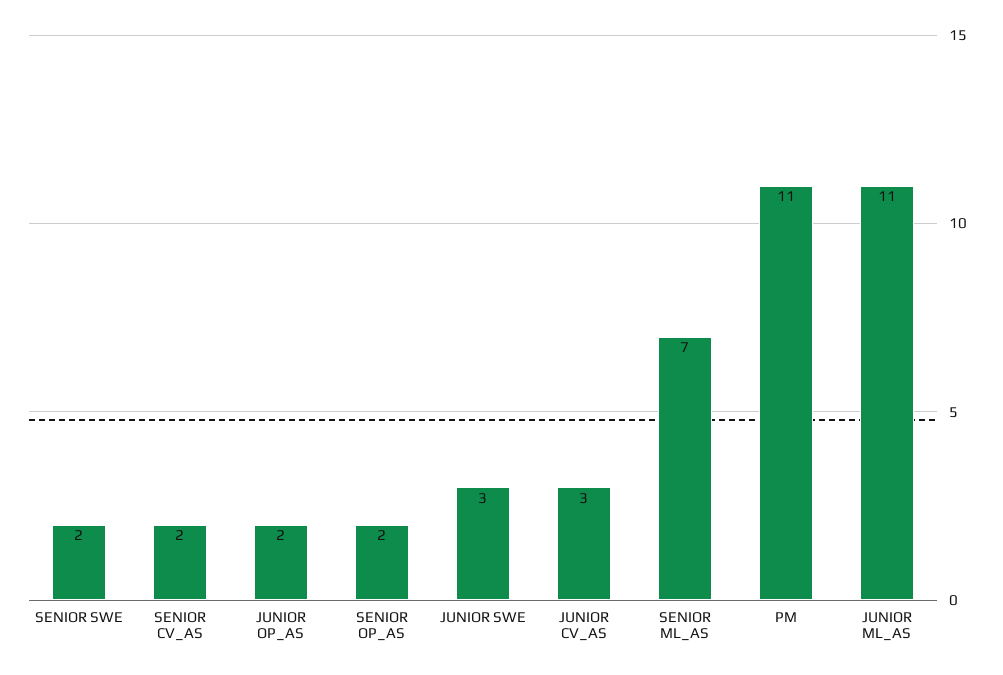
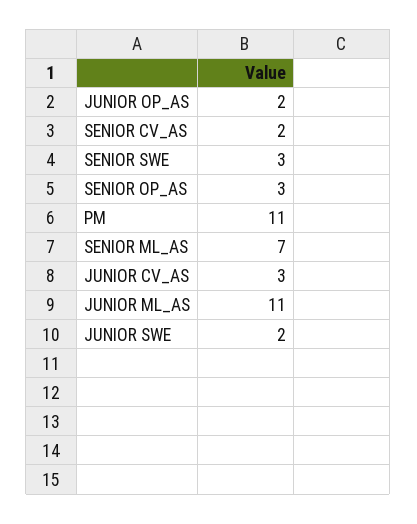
  {
-   "SENIOR SWE": 2,
+   "SENIOR SWE": 3,
    "SENIOR CV_AS": 2,
    "JUNIOR OP_AS": 2,
-   "SENIOR OP_AS": 2,
+   "SENIOR OP_AS": 3,
-   "JUNIOR SWE": 3,
+   "JUNIOR SWE": 2,
    "JUNIOR CV_AS": 3,
    "SENIOR ML_AS": 7,
    "PM": 11,
    "JUNIOR ML_AS": 11
  }

